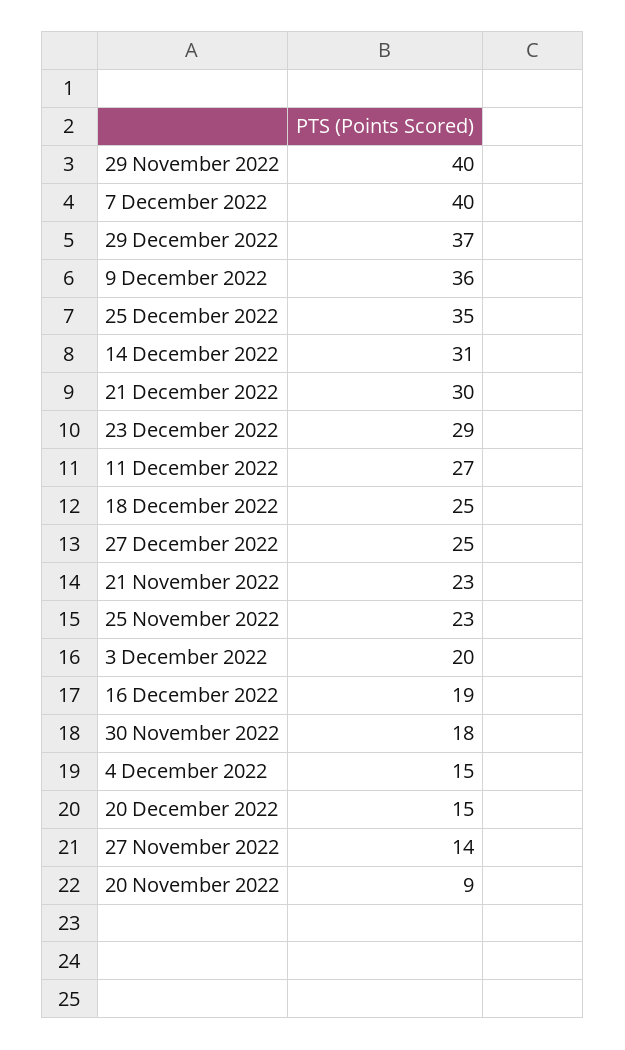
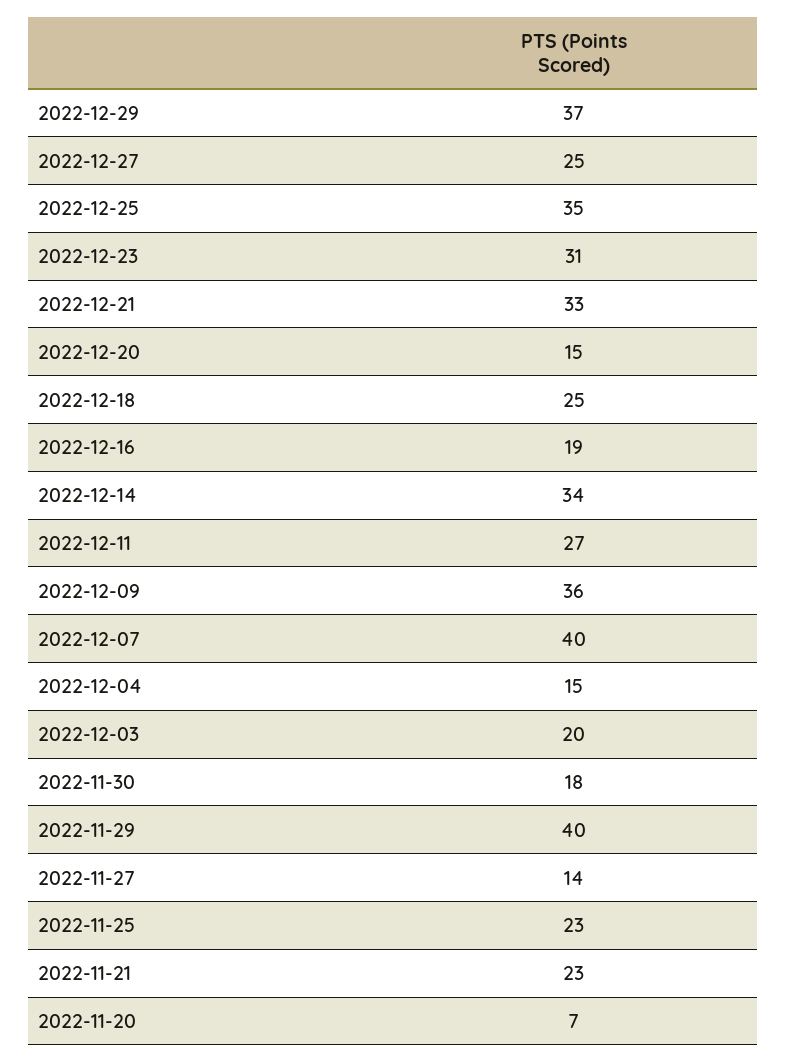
  {
    "29 November 2022": 40,
    "7 December 2022": 40,
    "29 December 2022": 37,
    "9 December 2022": 36,
    "25 December 2022": 35,
-   "14 December 2022": 31,
+   "14 December 2022": 34,
-   "21 December 2022": 30,
+   "21 December 2022": 33,
-   "23 December 2022": 29,
+   "23 December 2022": 31,
    "11 December 2022": 27,
    "18 December 2022": 25,
    "27 December 2022": 25,
    "21 November 2022": 23,
    "25 November 2022": 23,
    "3 December 2022": 20,
    "16 December 2022": 19,
    "30 November 2022": 18,
    "4 December 2022": 15,
    "20 December 2022": 15,
    "27 November 2022": 14,
-   "20 November 2022": 9
+   "20 November 2022": 7
  }

